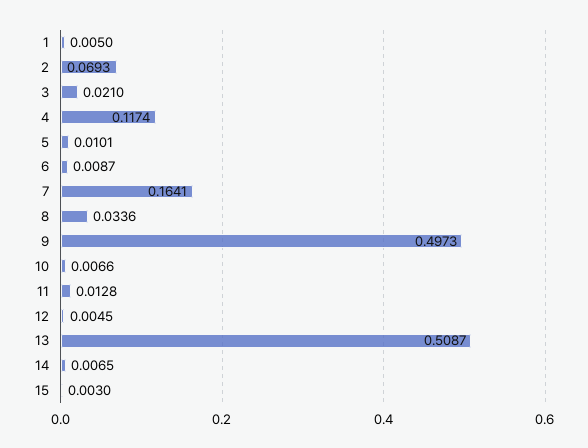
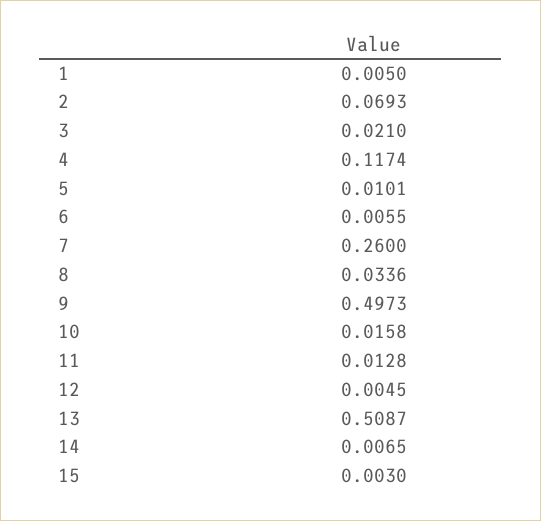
  {
    "1": 0.005,
    "2": 0.0693,
    "3": 0.021,
    "4": 0.1174,
    "5": 0.0101,
-   "6": 0.0087,
+   "6": 0.0055,
-   "7": 0.1641,
+   "7": 0.26,
    "8": 0.0336,
    "9": 0.4973,
-   "10": 0.0066,
+   "10": 0.0158,
    "11": 0.0128,
    "12": 0.0045,
    "13": 0.5087,
    "14": 0.0065,
    "15": 0.003
  }

